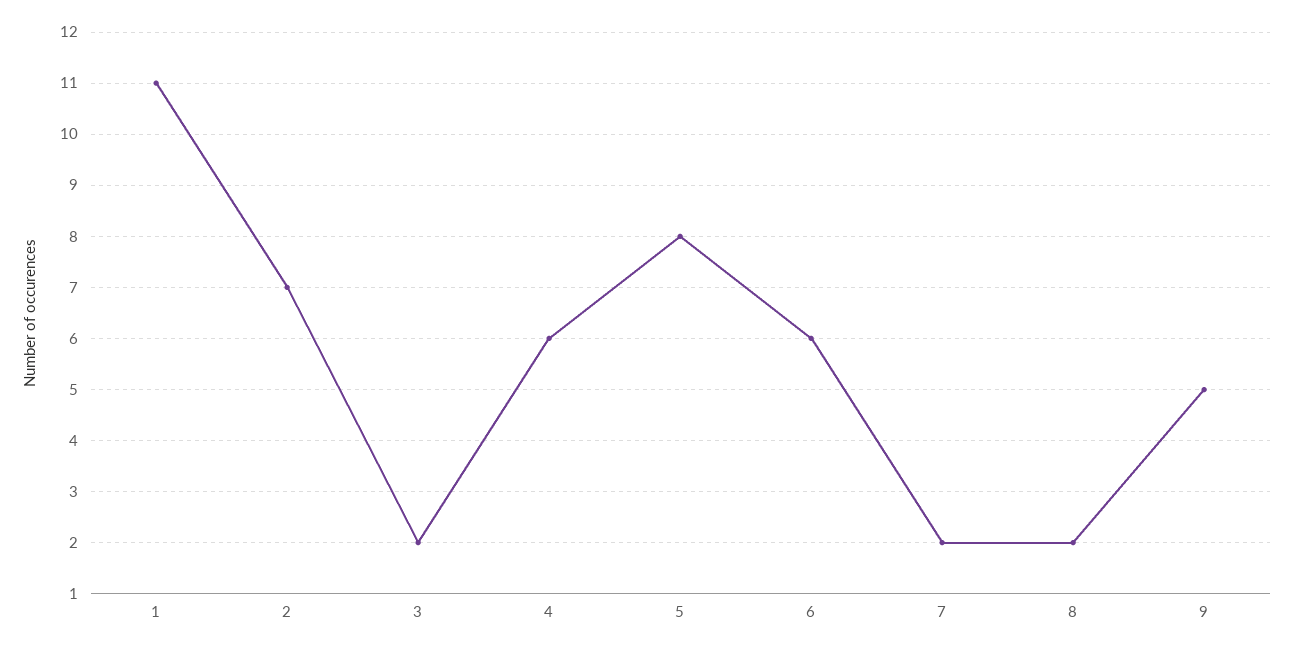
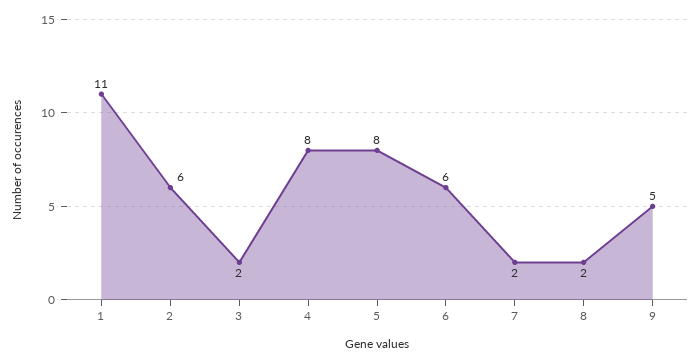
  {
    "1": 11,
-   "2": 7,
+   "2": 6,
    "3": 2,
-   "4": 6,
+   "4": 8,
    "5": 8,
    "6": 6,
    "7": 2,
    "8": 2,
    "9": 5
  }

